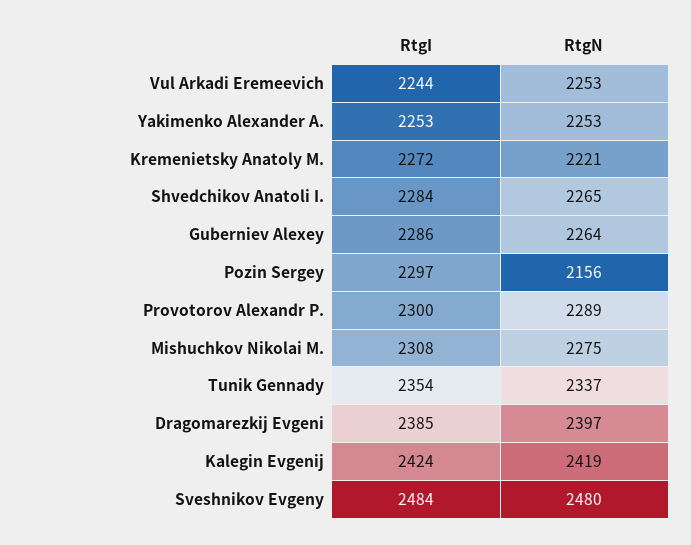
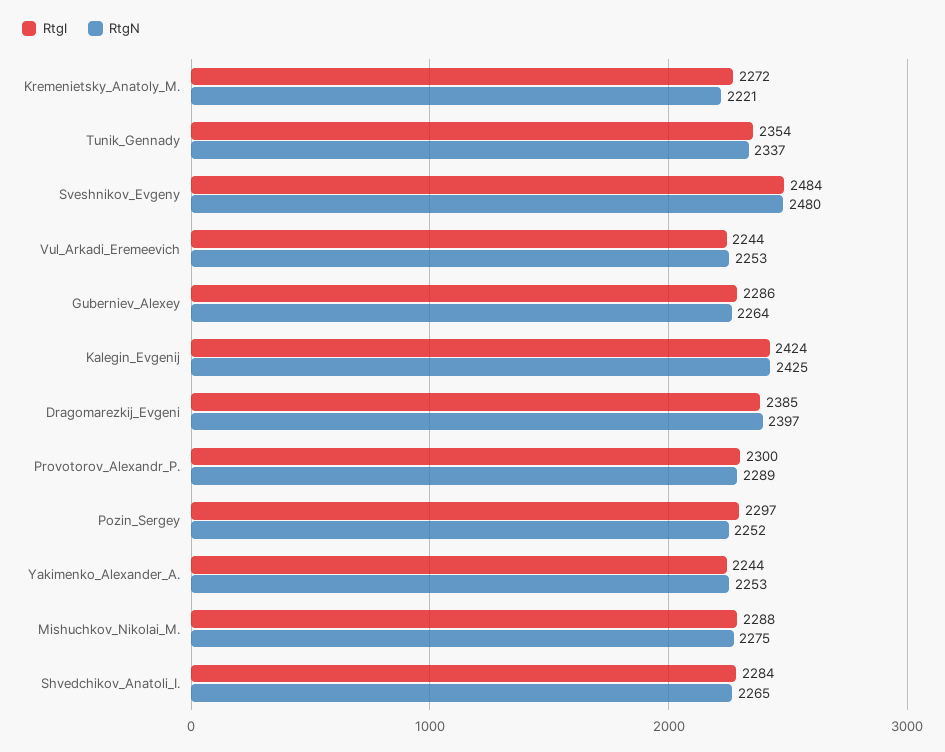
  {
    "RtgI": {
      "Vul Arkadi Eremeevich": 2244,
-     "Yakimenko Alexander A.": 2253,
+     "Yakimenko Alexander A.": 2244,
      "Kremenietsky Anatoly M.": 2272,
      "Shvedchikov Anatoli I.": 2284,
      "Guberniev Alexey": 2286,
      "Pozin Sergey": 2297,
      "Provotorov Alexandr P.": 2300,
-     "Mishuchkov Nikolai M.": 2308,
+     "Mishuchkov Nikolai M.": 2288,
      "Tunik Gennady": 2354,
      "Dragomarezkij Evgeni": 2385,
      "Kalegin Evgenij": 2424,
      "Sveshnikov Evgeny": 2484
    },
    "RtgN": {
      "Vul Arkadi Eremeevich": 2253,
      "Yakimenko Alexander A.": 2253,
      "Kremenietsky Anatoly M.": 2221,
      "Shvedchikov Anatoli I.": 2265,
      "Guberniev Alexey": 2264,
-     "Pozin Sergey": 2156,
+     "Pozin Sergey": 2252,
      "Provotorov Alexandr P.": 2289,
      "Mishuchkov Nikolai M.": 2275,
      "Tunik Gennady": 2337,
      "Dragomarezkij Evgeni": 2397,
-     "Kalegin Evgenij": 2419,
+     "Kalegin Evgenij": 2425,
      "Sveshnikov Evgeny": 2480
    }
  }

